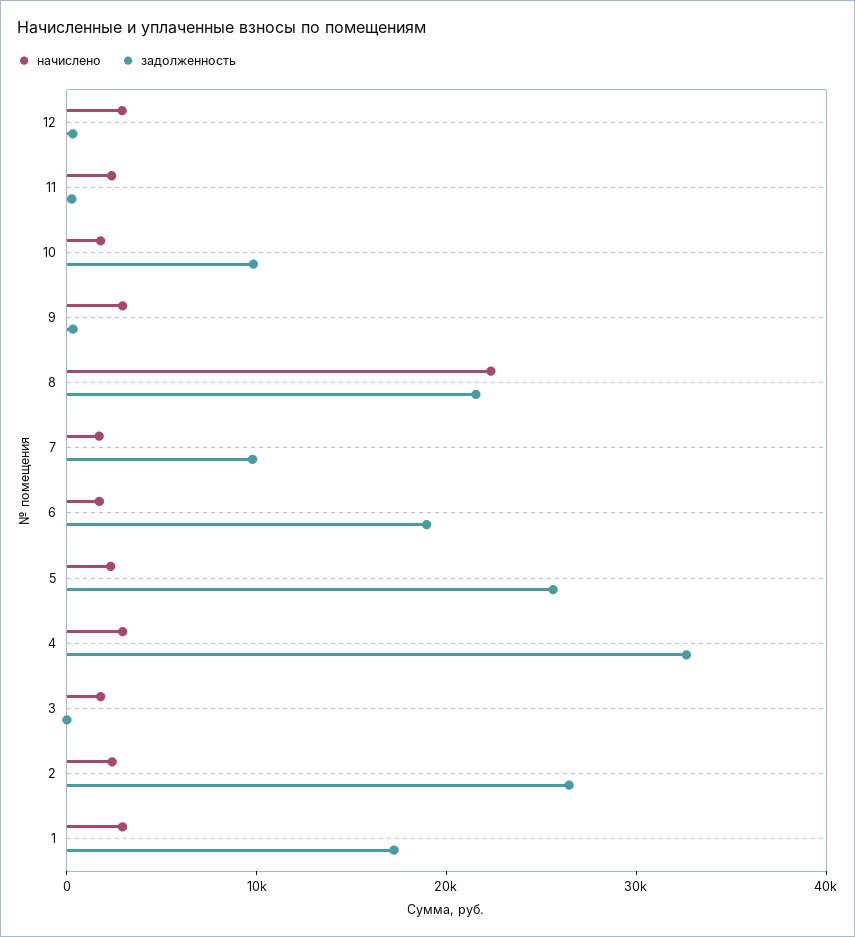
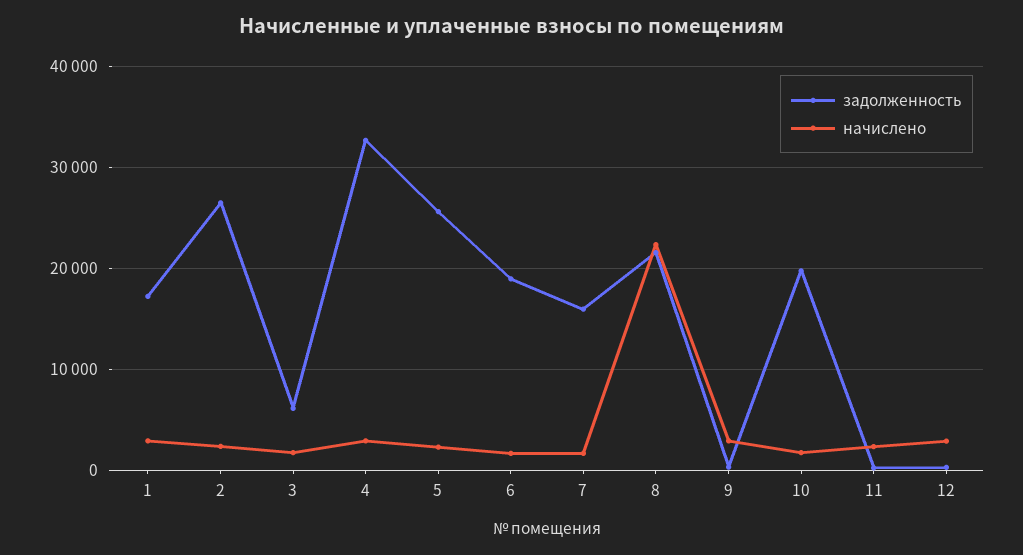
  {
    "начислено": {
      "12": 3000,
      "11": 2000,
      "10": 2000,
      "9": 3000,
      "8": 22000,
      "7": 2000,
      "6": 2000,
      "5": 2000,
      "4": 3000,
      "3": 2000,
      "2": 2000,
      "1": 3000
    },
    "задолженность": {
      "12": 0,
      "11": 0,
-     "10": 10000,
+     "10": 20000,
      "9": 0,
      "8": 22000,
-     "7": 10000,
+     "7": 16000,
      "6": 19000,
      "5": 26000,
      "4": 33000,
-     "3": 0,
+     "3": 6000,
      "2": 26000,
      "1": 17000
    }
  }

